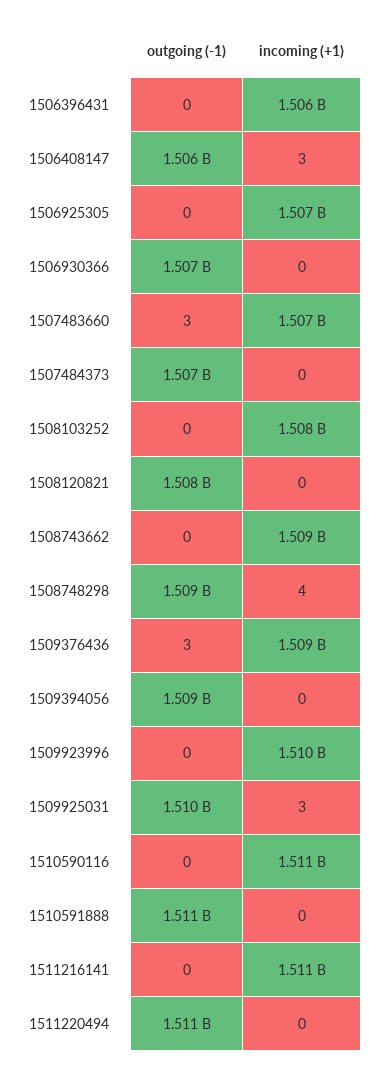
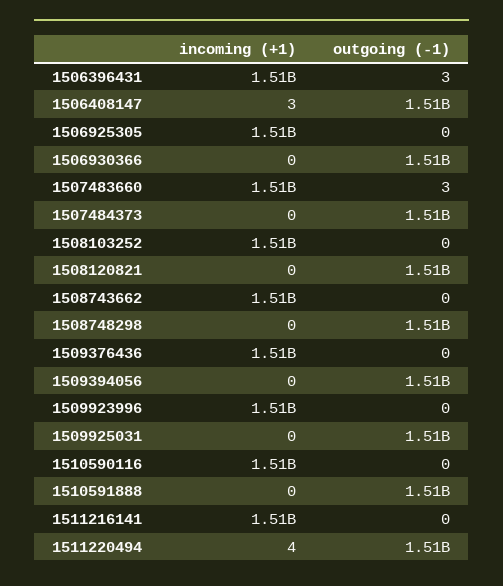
  {
    "outgoing (-1)": {
-     "1506396431": 0,
+     "1506396431": 3,
      "1506408147": 1506000000,
      "1506925305": 0,
      "1506930366": 1507000000,
      "1507483660": 3,
      "1507484373": 1507000000,
      "1508103252": 0,
      "1508120821": 1508000000,
      "1508743662": 0,
      "1508748298": 1509000000,
-     "1509376436": 3,
+     "1509376436": 0,
      "1509394056": 1509000000,
      "1509923996": 0,
      "1509925031": 1510000000,
      "1510590116": 0,
      "1510591888": 1511000000,
      "1511216141": 0,
      "1511220494": 1511000000
    },
    "incoming (+1)": {
      "1506396431": 1506000000,
      "1506408147": 3,
      "1506925305": 1507000000,
      "1506930366": 0,
      "1507483660": 1507000000,
      "1507484373": 0,
      "1508103252": 1508000000,
      "1508120821": 0,
      "1508743662": 1509000000,
-     "1508748298": 4,
+     "1508748298": 0,
      "1509376436": 1509000000,
      "1509394056": 0,
      "1509923996": 1510000000,
-     "1509925031": 3,
+     "1509925031": 0,
      "1510590116": 1511000000,
      "1510591888": 0,
      "1511216141": 1511000000,
-     "1511220494": 0
+     "1511220494": 4
    }
  }

